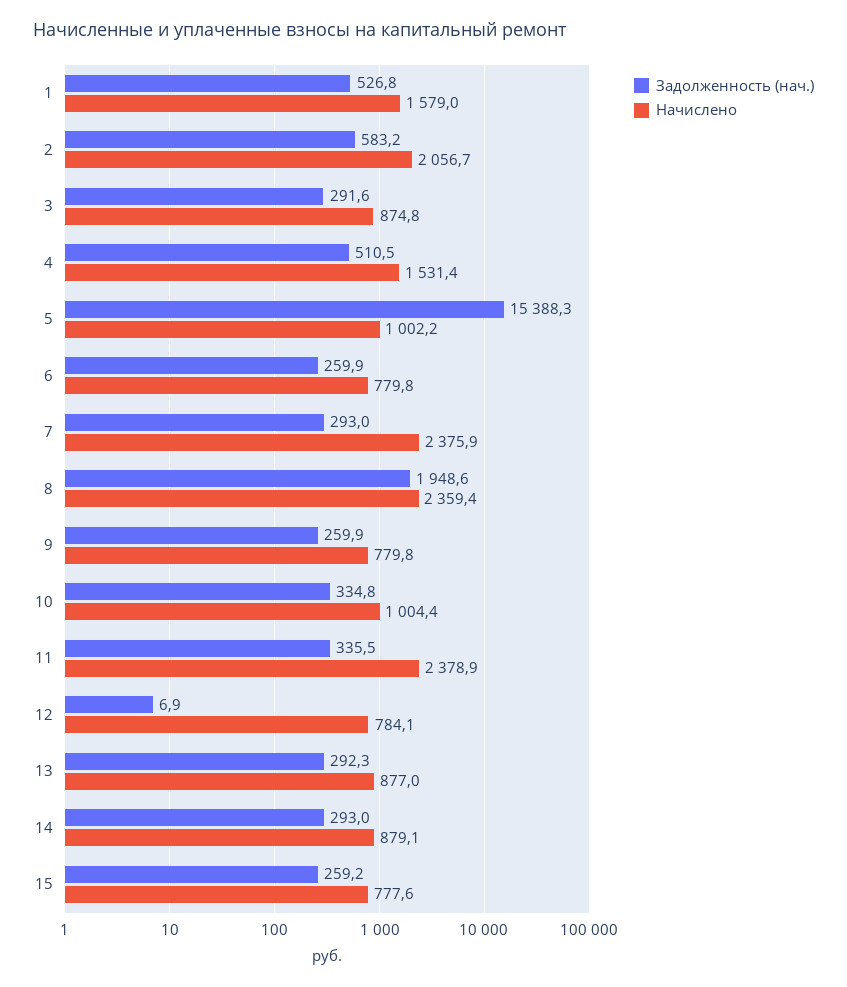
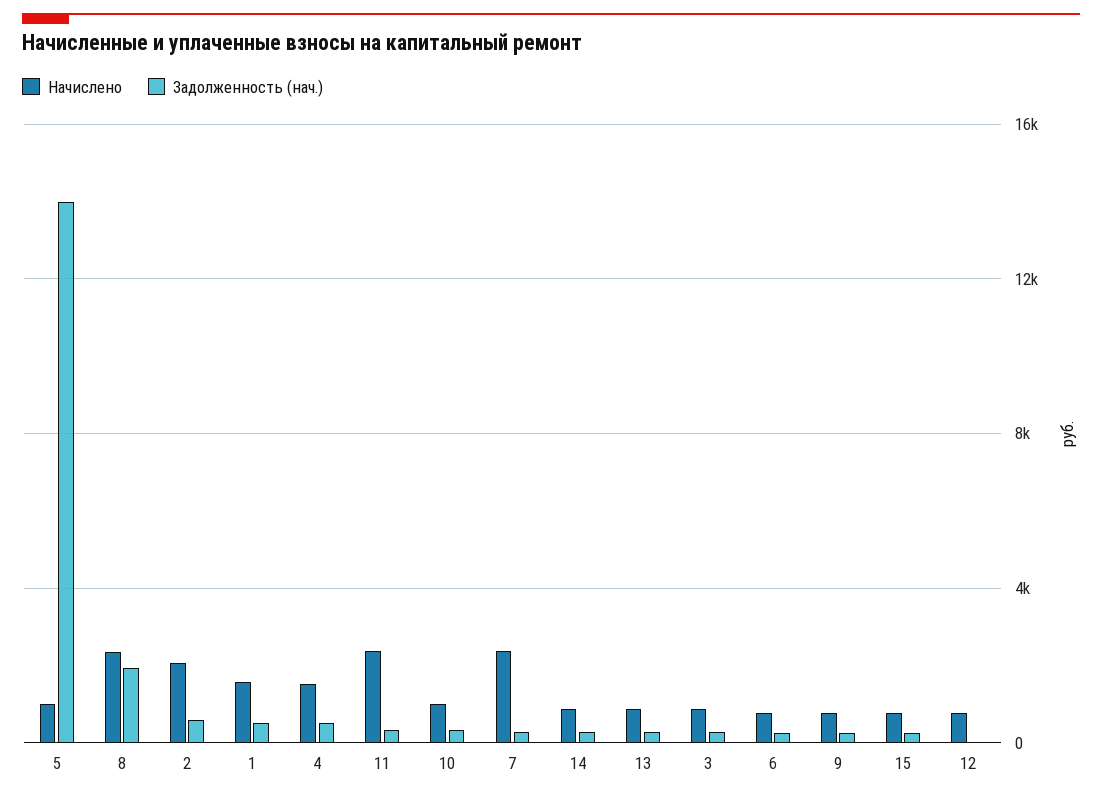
  {
    "Задолженность (нач.)": {
      "1": 526.8,
      "2": 583.2,
      "3": 291.6,
      "4": 510.5,
-     "5": 15388.3,
+     "5": 14000,
      "6": 259.9,
      "7": 293,
      "8": 1948.6,
      "9": 259.9,
      "10": 334.8,
      "11": 335.5,
      "12": 6.9,
      "13": 292.3,
      "14": 293,
      "15": 259.2
    },
    "Начислено": {
      "1": 1579,
      "2": 2056.7,
      "3": 874.8,
      "4": 1531.4,
      "5": 1002.2,
      "6": 779.8,
      "7": 2375.9,
      "8": 2359.4,
      "9": 779.8,
      "10": 1004.4,
      "11": 2378.9,
      "12": 784.1,
      "13": 877,
      "14": 879.1,
      "15": 777.6
    }
  }

